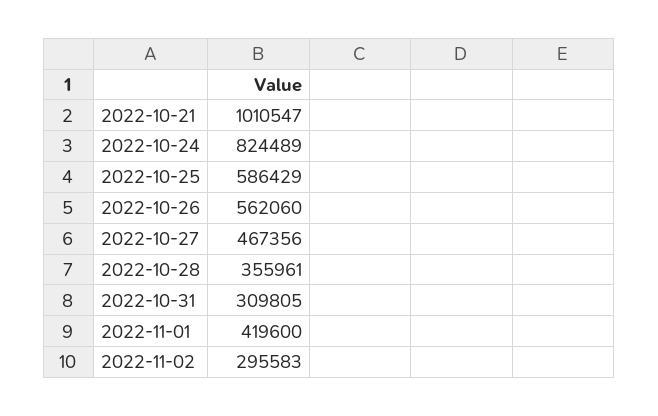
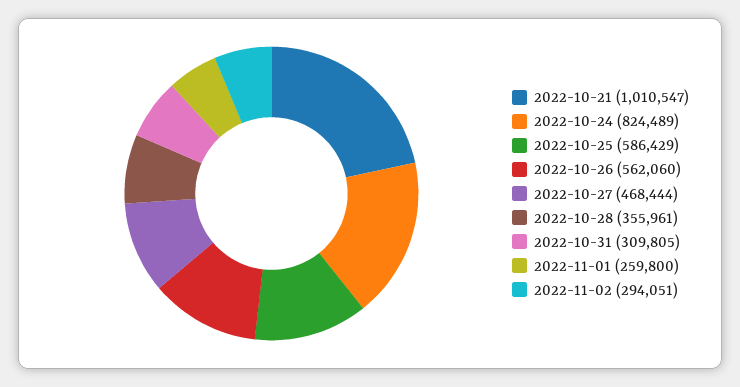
  {
    "2022-10-21": 1010547,
    "2022-10-24": 824489,
    "2022-10-25": 586429,
    "2022-10-26": 562060,
-   "2022-10-27": 467356,
+   "2022-10-27": 468444,
    "2022-10-28": 355961,
    "2022-10-31": 309805,
-   "2022-11-01": 419600,
+   "2022-11-01": 259800,
-   "2022-11-02": 295583
+   "2022-11-02": 294051
  }

